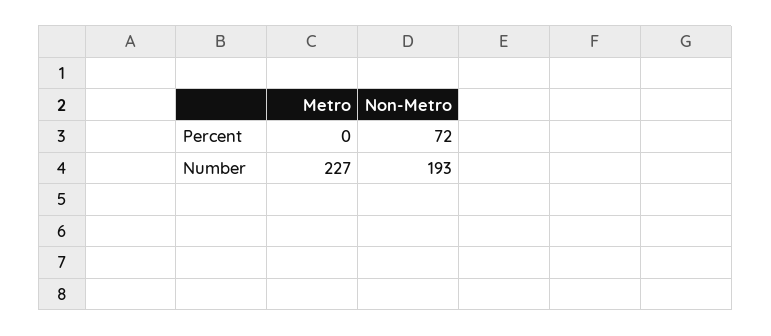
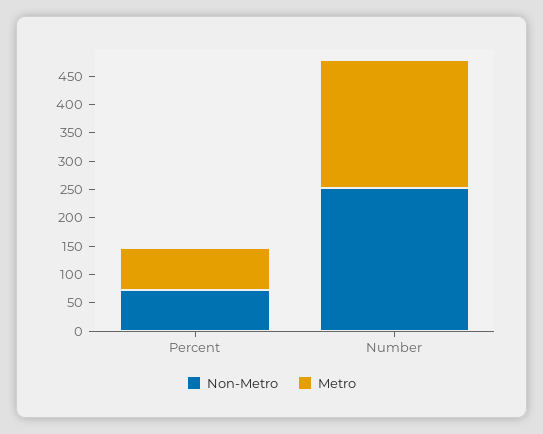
  {
    "Metro": {
-     "Percent": 0,
+     "Percent": 75,
      "Number": 227
    },
    "Non-Metro": {
      "Percent": 72,
-     "Number": 193
+     "Number": 250
    }
  }

